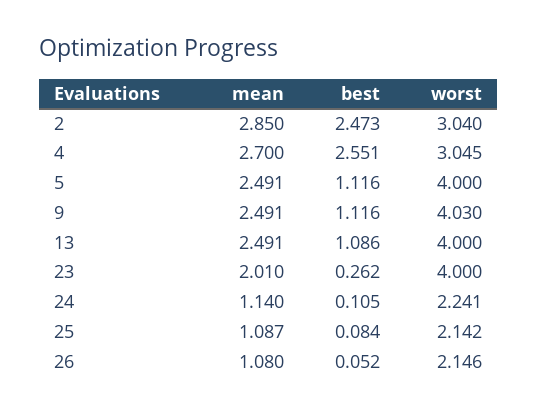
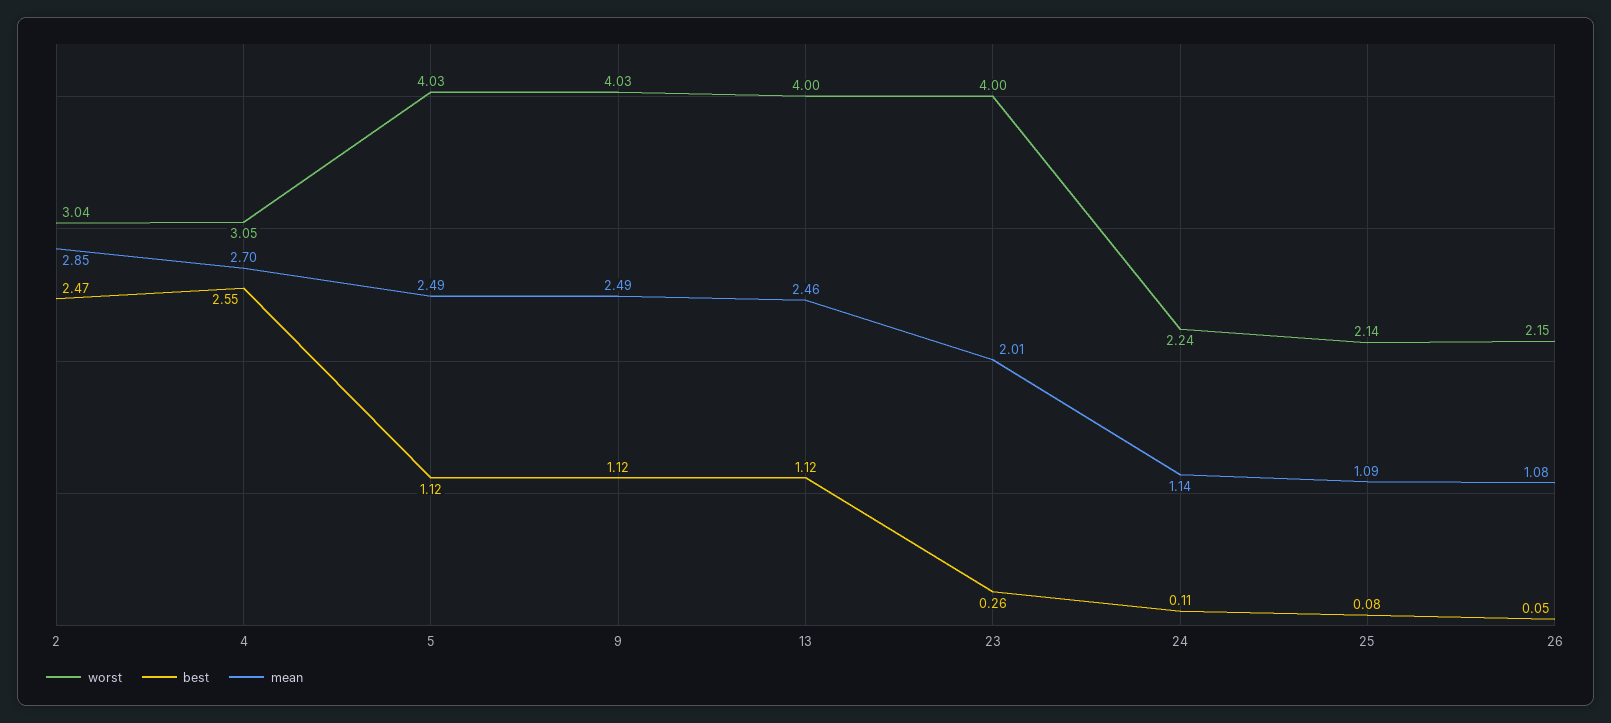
  {
    "mean": {
      "2": 2.85,
      "4": 2.7,
      "5": 2.491,
      "9": 2.491,
-     "13": 2.491,
+     "13": 2.46,
      "23": 2.01,
      "24": 1.14,
      "25": 1.087,
      "26": 1.08
    },
    "best": {
      "2": 2.473,
      "4": 2.551,
      "5": 1.116,
      "9": 1.116,
-     "13": 1.086,
+     "13": 1.12,
      "23": 0.262,
      "24": 0.105,
      "25": 0.084,
      "26": 0.052
    },
    "worst": {
      "2": 3.04,
      "4": 3.045,
-     "5": 4,
+     "5": 4.03,
      "9": 4.03,
      "13": 4,
      "23": 4,
      "24": 2.241,
      "25": 2.142,
      "26": 2.146
    }
  }

